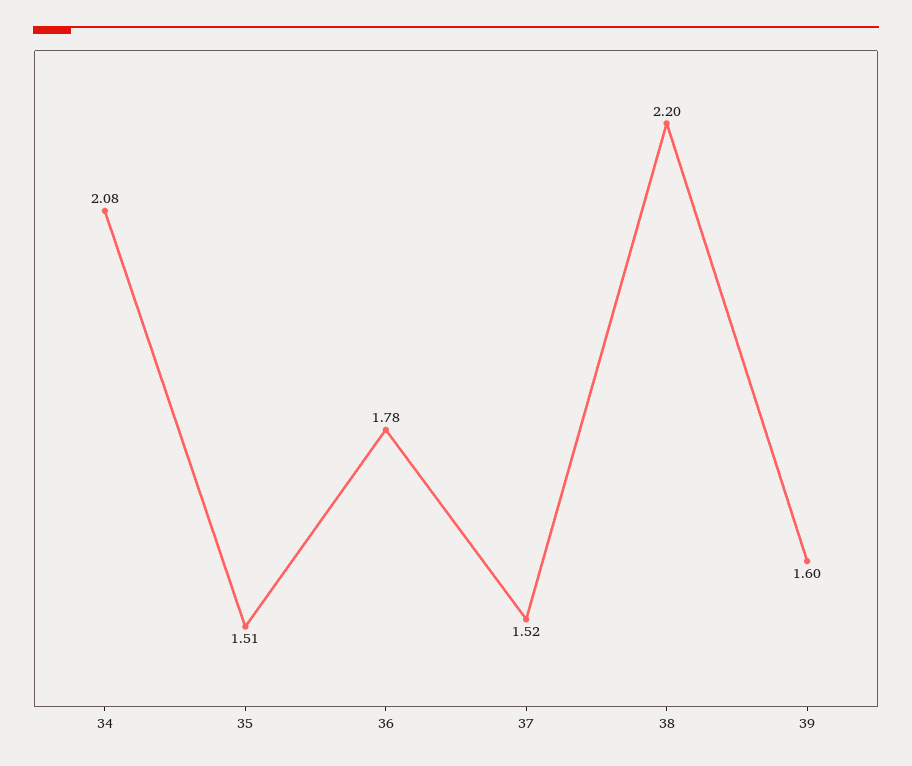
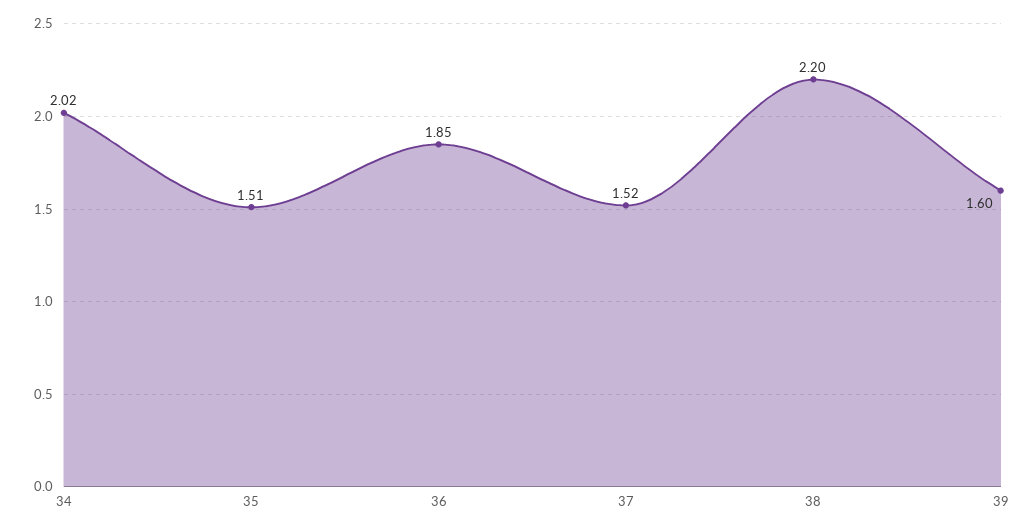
  {
-   "34": 2.08,
+   "34": 2.02,
    "35": 1.51,
-   "36": 1.78,
+   "36": 1.85,
    "37": 1.52,
    "38": 2.2,
    "39": 1.6
  }

